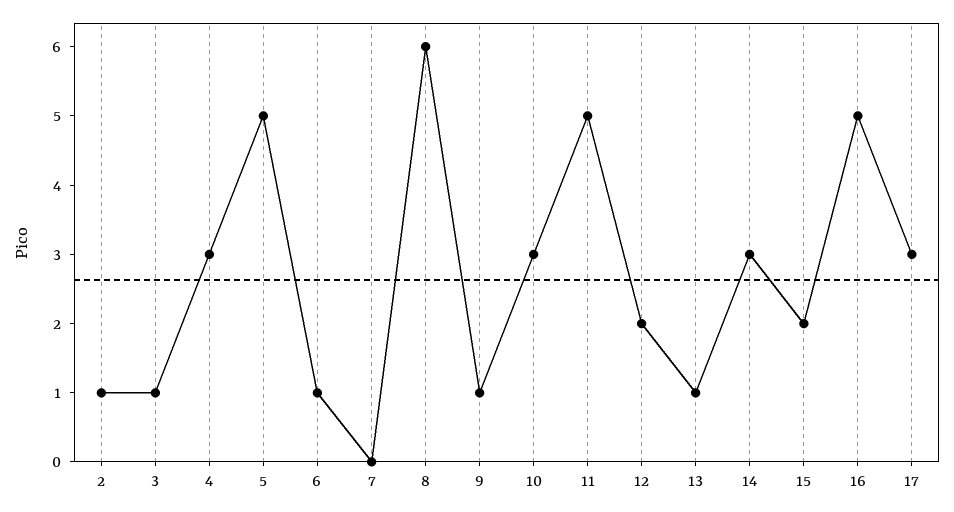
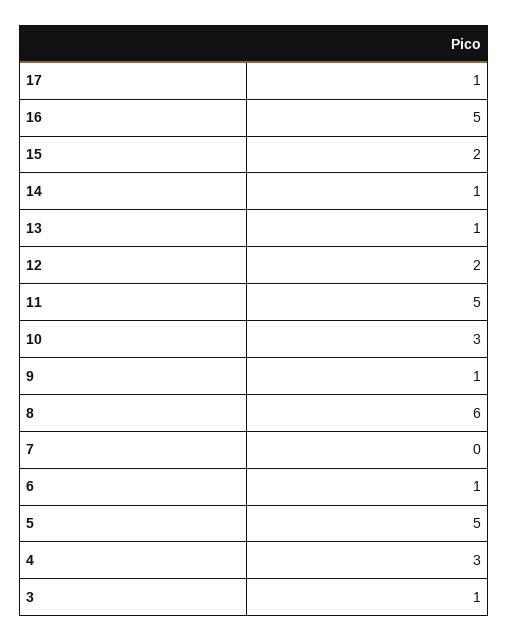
  {
-   "2": 1,
    "3": 1,
    "4": 3,
    "5": 5,
    "6": 1,
    "7": 0,
    "8": 6,
    "9": 1,
    "10": 3,
    "11": 5,
    "12": 2,
    "13": 1,
-   "14": 3,
+   "14": 1,
    "15": 2,
    "16": 5,
-   "17": 3
+   "17": 1
  }

